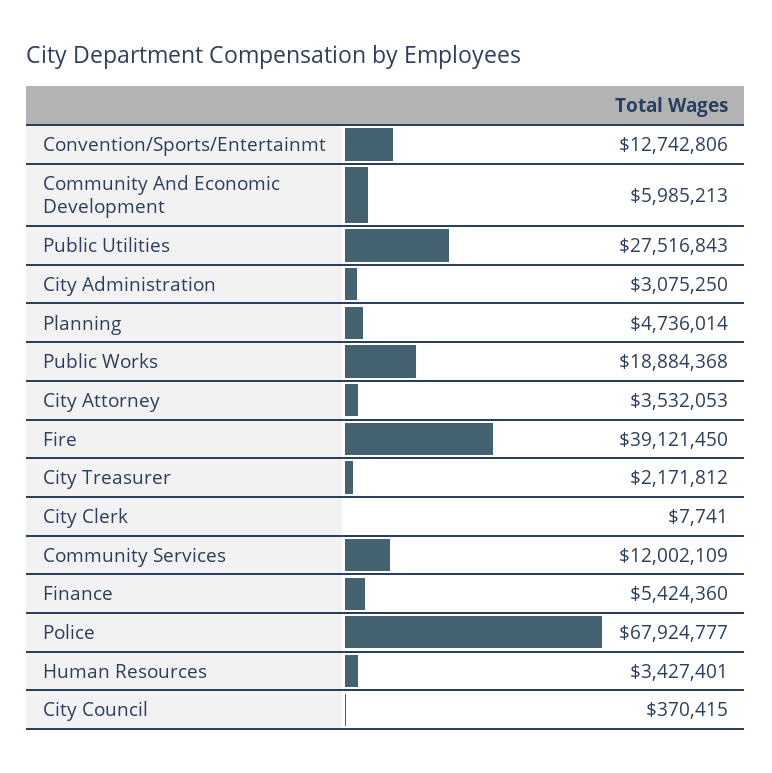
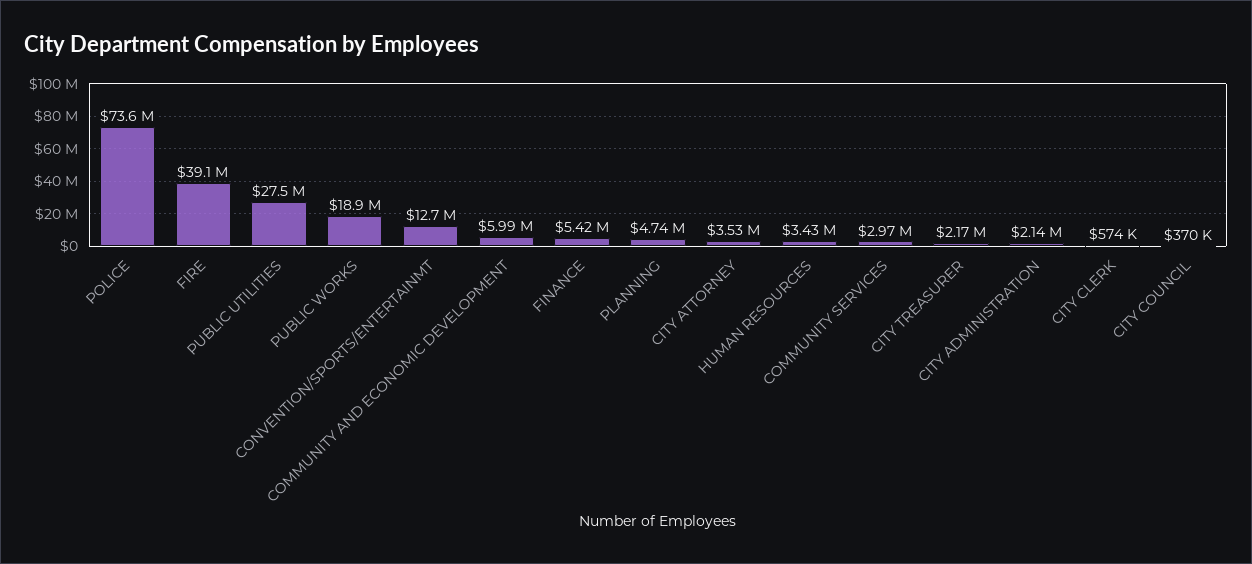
  {
    "Convention/Sports/Entertainmt": 12742806,
    "Community And Economic Development": 5985213,
    "Public Utilities": 27516843,
-   "City Administration": 3075250,
+   "City Administration": 2140000,
    "Planning": 4736014,
    "Public Works": 18884368,
    "City Attorney": 3532053,
    "Fire": 39121450,
    "City Treasurer": 2171812,
-   "City Clerk": 7741,
+   "City Clerk": 574000,
-   "Community Services": 12002109,
+   "Community Services": 2970000,
    "Finance": 5424360,
-   "Police": 67924777,
+   "Police": 73600000,
    "Human Resources": 3427401,
    "City Council": 370415
  }

